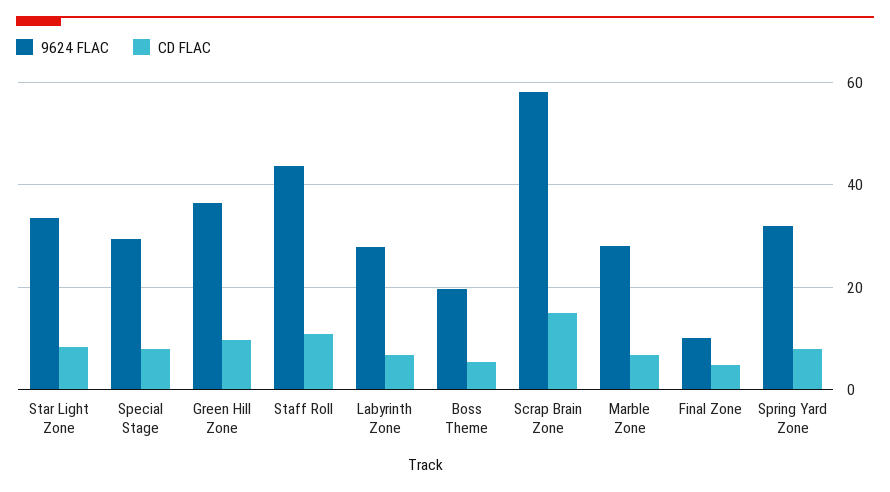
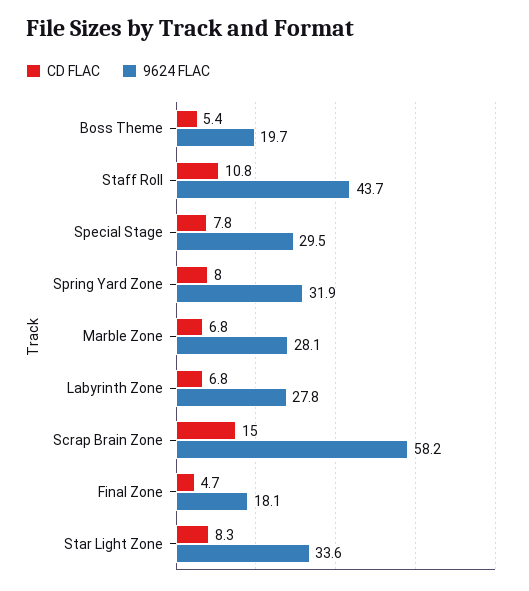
  {
    "9624 FLAC": {
      "Star Light Zone": 33.6,
      "Special Stage": 29.5,
-     "Green Hill Zone": 36,
      "Staff Roll": 43.7,
      "Labyrinth Zone": 27.8,
      "Boss Theme": 19.7,
      "Scrap Brain Zone": 58.2,
      "Marble Zone": 28.1,
-     "Final Zone": 10,
+     "Final Zone": 18.1,
      "Spring Yard Zone": 31.9
    },
    "CD FLAC": {
      "Star Light Zone": 8.3,
      "Special Stage": 7.8,
-     "Green Hill Zone": 10,
      "Staff Roll": 10.8,
      "Labyrinth Zone": 6.8,
      "Boss Theme": 5.4,
      "Scrap Brain Zone": 15,
      "Marble Zone": 6.8,
      "Final Zone": 4.7,
      "Spring Yard Zone": 8
    }
  }

